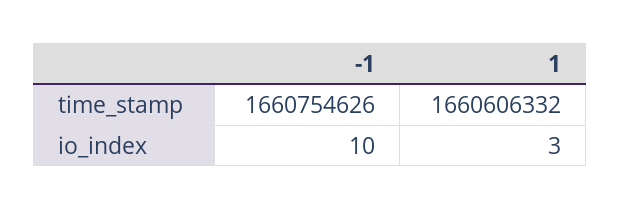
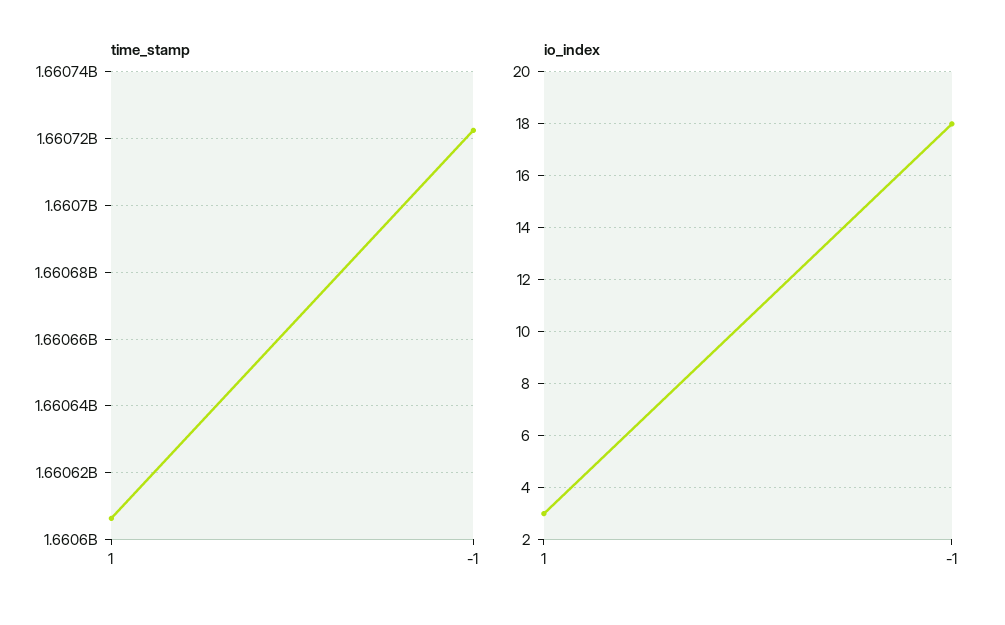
  {
    "time_stamp": {
-     "-1": 1660754626,
+     "-1": 1660722000,
      "1": 1660606332
    },
    "io_index": {
-     "-1": 10,
+     "-1": 18,
      "1": 3
    }
  }

